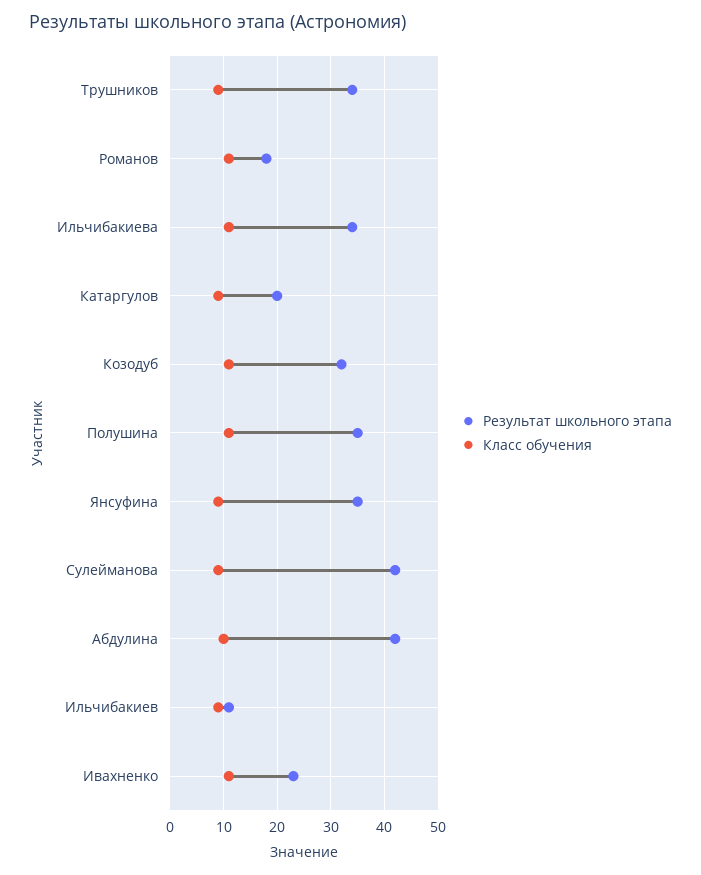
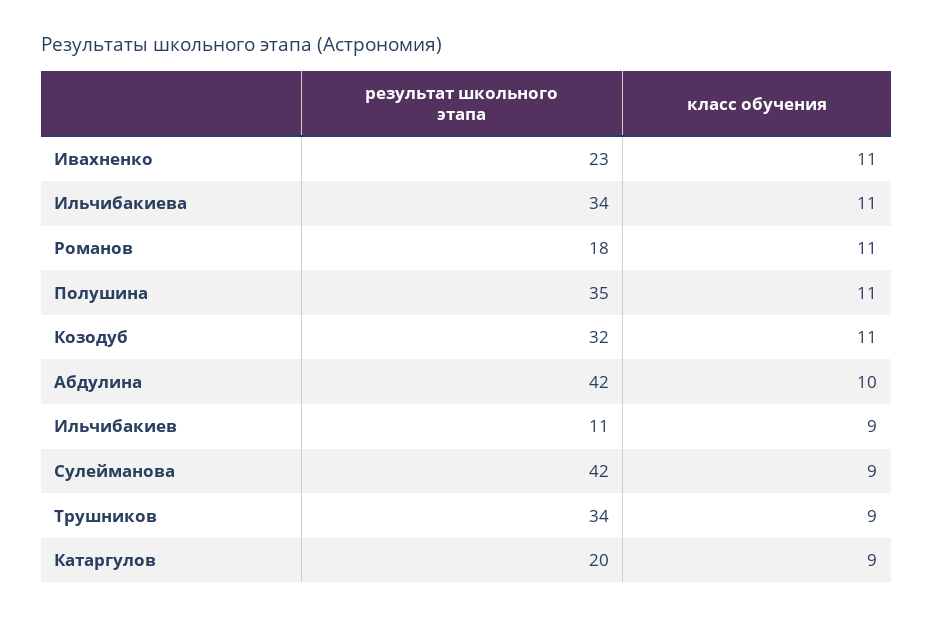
  {
    "Результат школьного этапа": {
      "Трушников": 34,
      "Романов": 18,
      "Ильчибакиева": 34,
      "Катаргулов": 20,
      "Козодуб": 32,
      "Полушина": 35,
-     "Янсуфина": 35,
      "Сулейманова": 42,
      "Абдулина": 42,
      "Ильчибакиев": 11,
      "Ивахненко": 23
    },
    "Класс обучения": {
      "Трушников": 9,
      "Романов": 11,
      "Ильчибакиева": 11,
      "Катаргулов": 9,
      "Козодуб": 11,
      "Полушина": 11,
-     "Янсуфина": 10,
      "Сулейманова": 9,
      "Абдулина": 10,
      "Ильчибакиев": 9,
      "Ивахненко": 11
    }
  }

